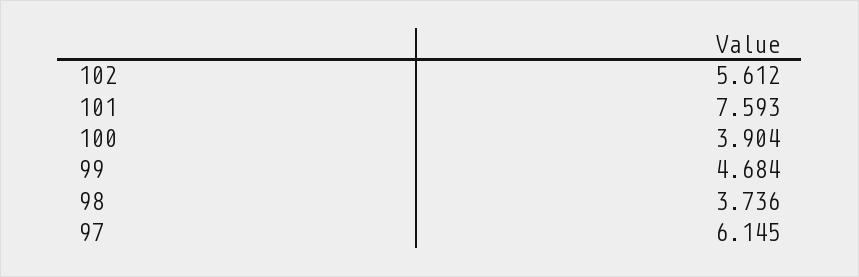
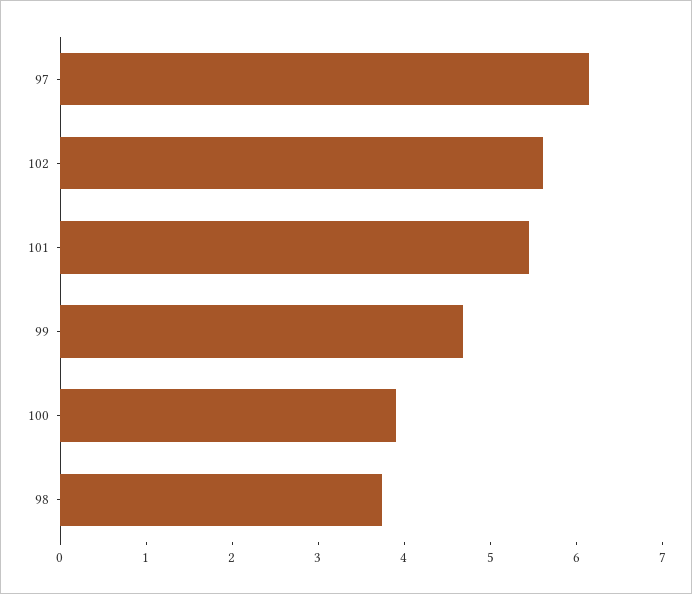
  {
    "102": 5.612,
-   "101": 7.593,
+   "101": 5.4,
    "100": 3.904,
    "99": 4.684,
    "98": 3.736,
    "97": 6.145
  }

